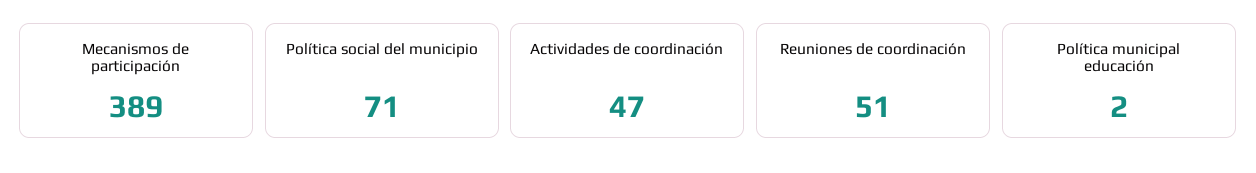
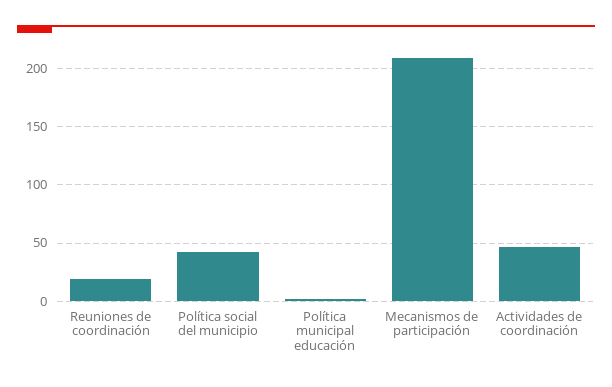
  {
-   "Mecanismos de participación": 389,
+   "Mecanismos de participación": 210,
-   "Política social del municipio": 71,
+   "Política social del municipio": 40,
    "Actividades de coordinación": 47,
-   "Reuniones de coordinación": 51,
+   "Reuniones de coordinación": 20,
    "Política municipal educación": 2
  }

